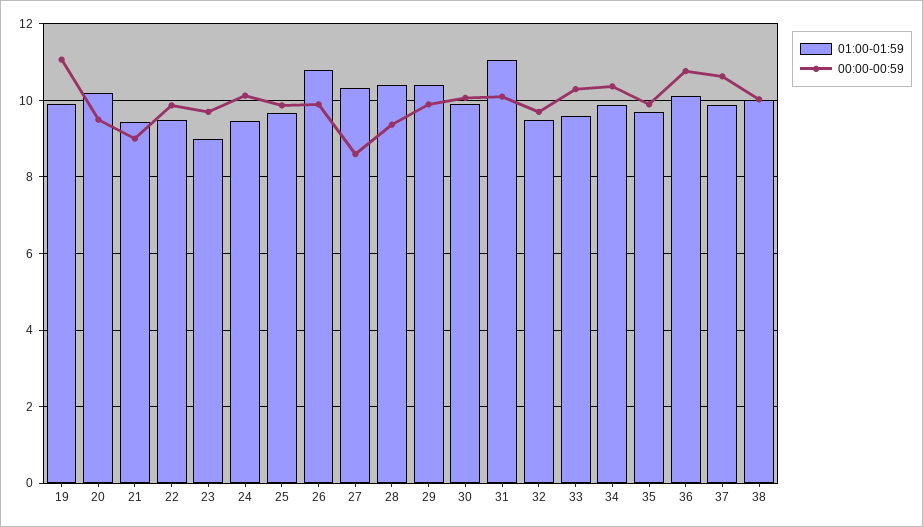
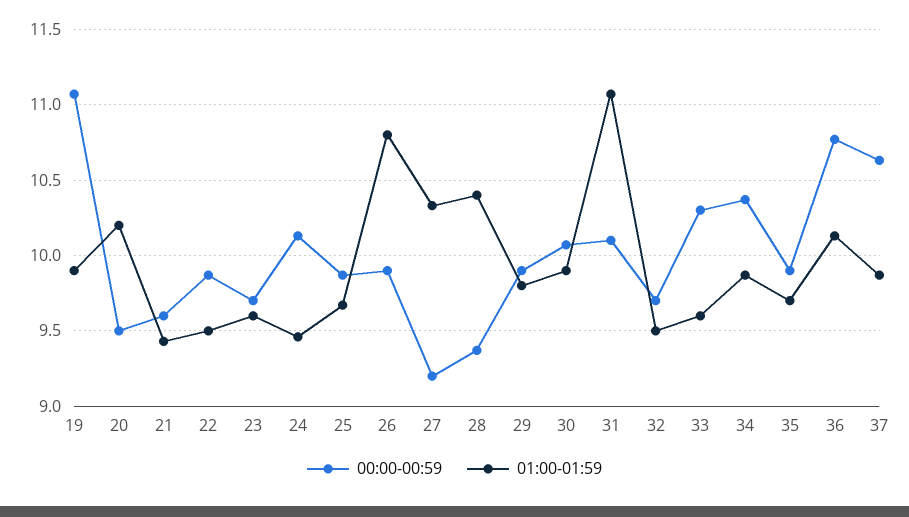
  {
    "01:00-01:59": {
      "19": 9.9,
      "20": 10.2,
      "21": 9.45,
      "22": 9.5,
-     "23": 9,
+     "23": 9.6,
      "24": 9.45,
      "25": 9.65,
      "26": 10.8,
      "27": 10.35,
      "28": 10.4,
-     "29": 10.4,
+     "29": 9.8,
      "30": 9.9,
      "31": 11.05,
      "32": 9.5,
      "33": 9.6,
      "34": 9.85,
      "35": 9.7,
      "36": 10.15,
-     "37": 9.85,
+     "37": 9.85
-     "38": 10
    },
    "00:00-00:59": {
      "19": 11.05,
      "20": 9.5,
-     "21": 9,
+     "21": 9.6,
      "22": 9.85,
      "23": 9.7,
      "24": 10.15,
      "25": 9.85,
      "26": 9.9,
-     "27": 8.6,
+     "27": 9.2,
      "28": 9.35,
      "29": 9.9,
      "30": 10.05,
      "31": 10.1,
      "32": 9.7,
      "33": 10.3,
      "34": 10.35,
      "35": 9.9,
      "36": 10.75,
-     "37": 10.65,
+     "37": 10.65
-     "38": 10
    }
  }

